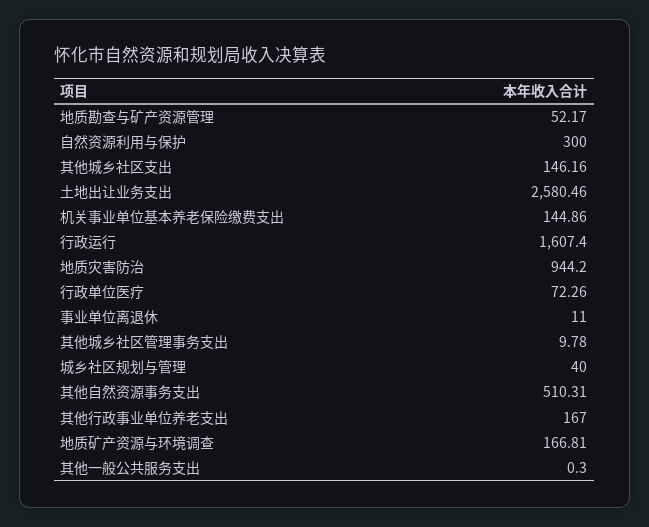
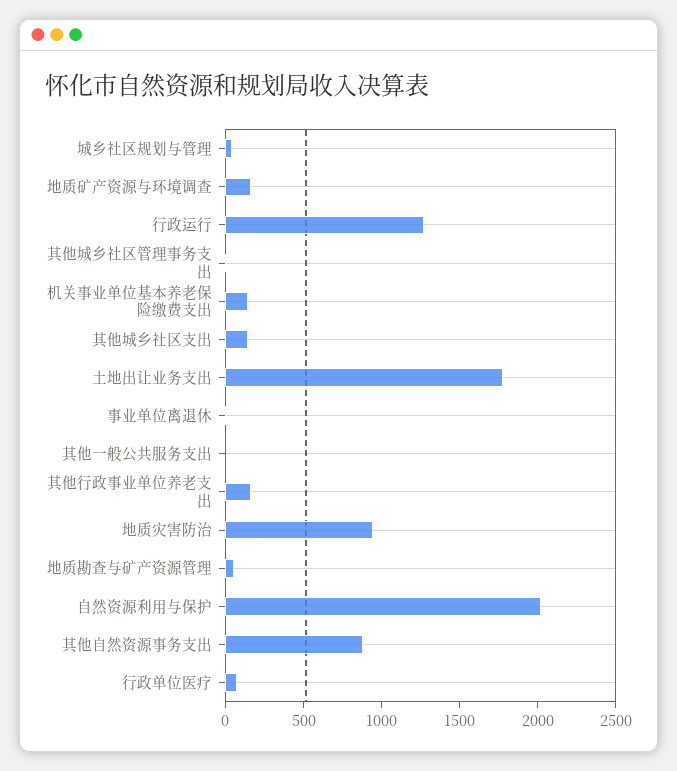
  {
    "地质勘查与矿产资源管理": 52.17,
-   "自然资源利用与保护": 300,
+   "自然资源利用与保护": 2000,
    "其他城乡社区支出": 146.16,
-   "土地出让业务支出": 2580.46,
+   "土地出让业务支出": 1800,
    "机关事业单位基本养老保险缴费支出": 144.86,
-   "行政运行": 1607.4,
+   "行政运行": 1300,
    "地质灾害防治": 944.2,
    "行政单位医疗": 72.26,
    "事业单位离退休": 11,
    "其他城乡社区管理事务支出": 9.78,
    "城乡社区规划与管理": 40,
-   "其他自然资源事务支出": 510.31,
+   "其他自然资源事务支出": 900,
    "其他行政事业单位养老支出": 167,
    "地质矿产资源与环境调查": 166.81,
    "其他一般公共服务支出": 0.3
  }

